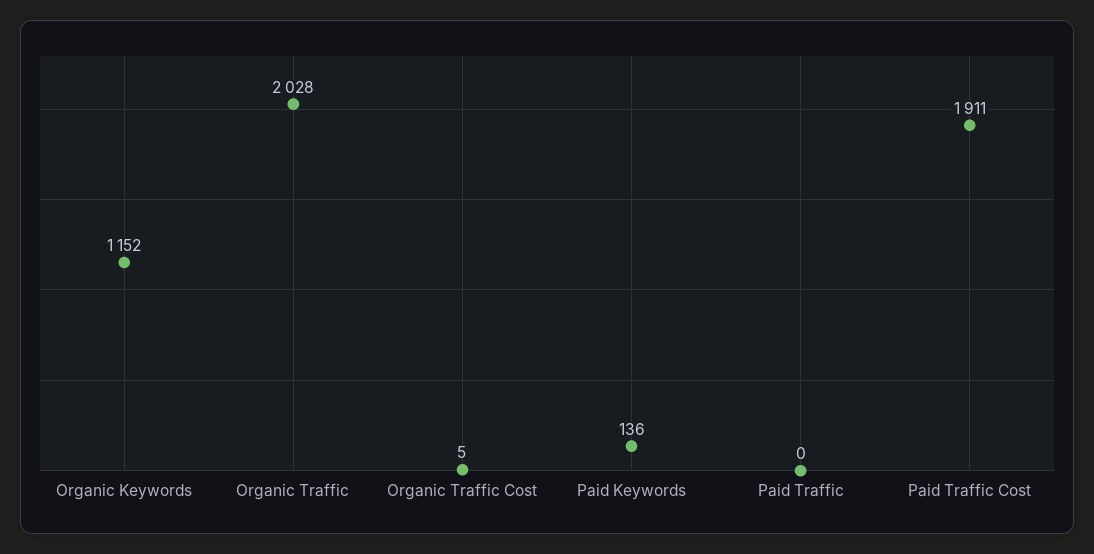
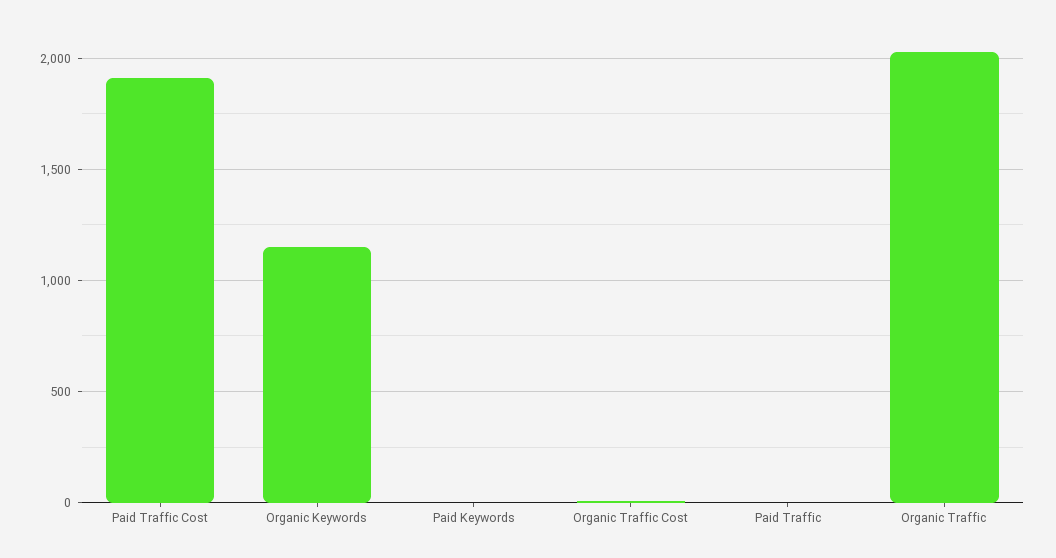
  {
    "Organic Keywords": 1152,
    "Organic Traffic": 2028,
    "Organic Traffic Cost": 5,
-   "Paid Keywords": 136,
+   "Paid Keywords": 0,
    "Paid Traffic": 0,
    "Paid Traffic Cost": 1911
  }

